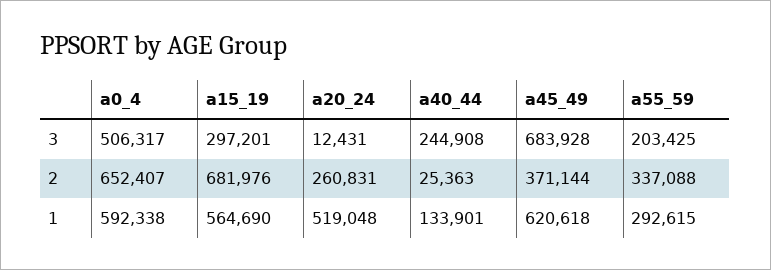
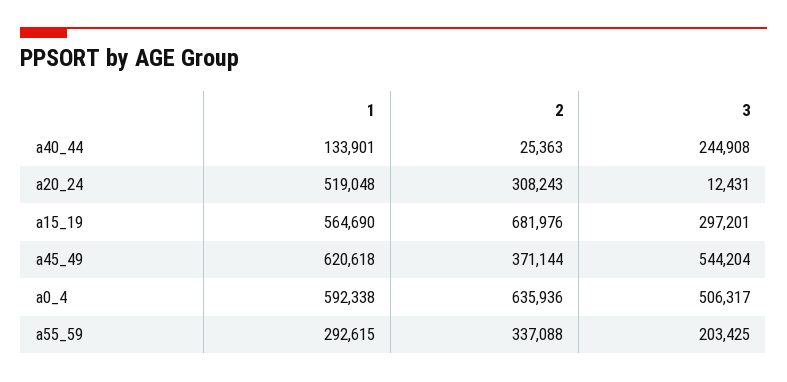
  {
    "a0_4": {
      "3": 506317,
-     "2": 652407,
+     "2": 635936,
      "1": 592338
    },
    "a15_19": {
      "3": 297201,
      "2": 681976,
      "1": 564690
    },
    "a20_24": {
      "3": 12431,
-     "2": 260831,
+     "2": 308243,
      "1": 519048
    },
    "a40_44": {
      "3": 244908,
      "2": 25363,
      "1": 133901
    },
    "a45_49": {
-     "3": 683928,
+     "3": 544204,
      "2": 371144,
      "1": 620618
    },
    "a55_59": {
      "3": 203425,
      "2": 337088,
      "1": 292615
    }
  }

